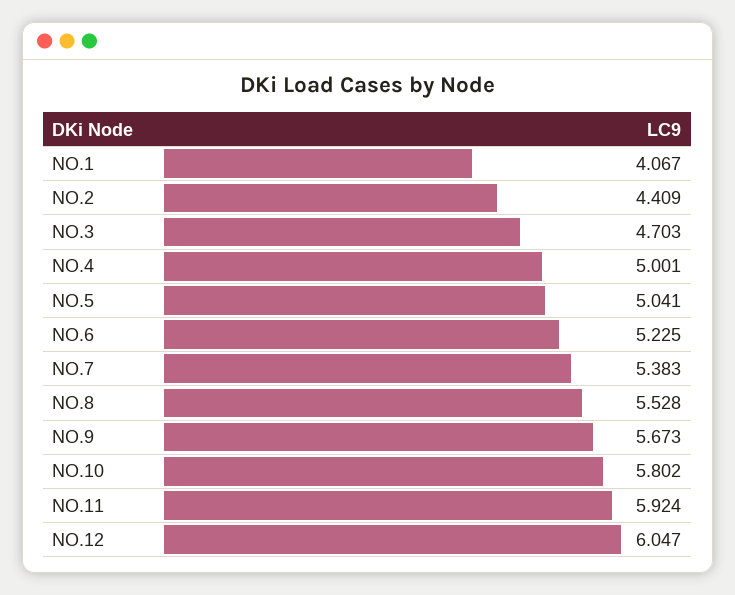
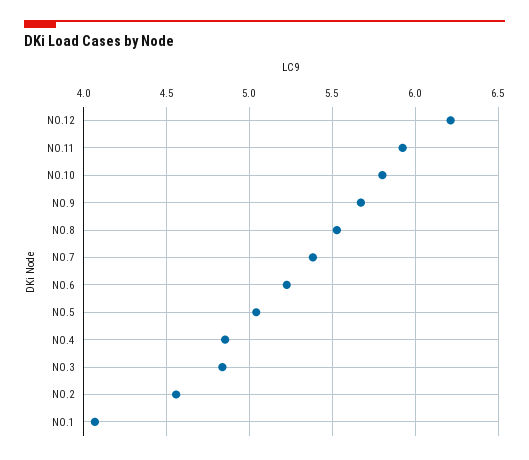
  {
    "NO.1": 4.067,
-   "NO.2": 4.409,
+   "NO.2": 4.55,
-   "NO.3": 4.703,
+   "NO.3": 4.85,
-   "NO.4": 5.001,
+   "NO.4": 4.85,
    "NO.5": 5.041,
    "NO.6": 5.225,
    "NO.7": 5.383,
    "NO.8": 5.528,
    "NO.9": 5.673,
    "NO.10": 5.802,
    "NO.11": 5.924,
-   "NO.12": 6.047
+   "NO.12": 6.2
  }

